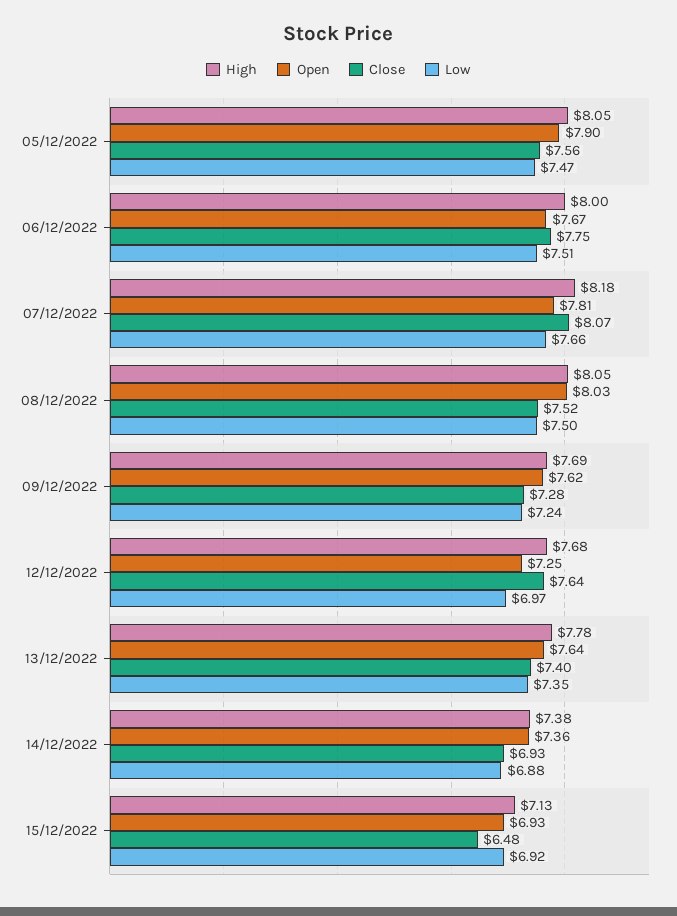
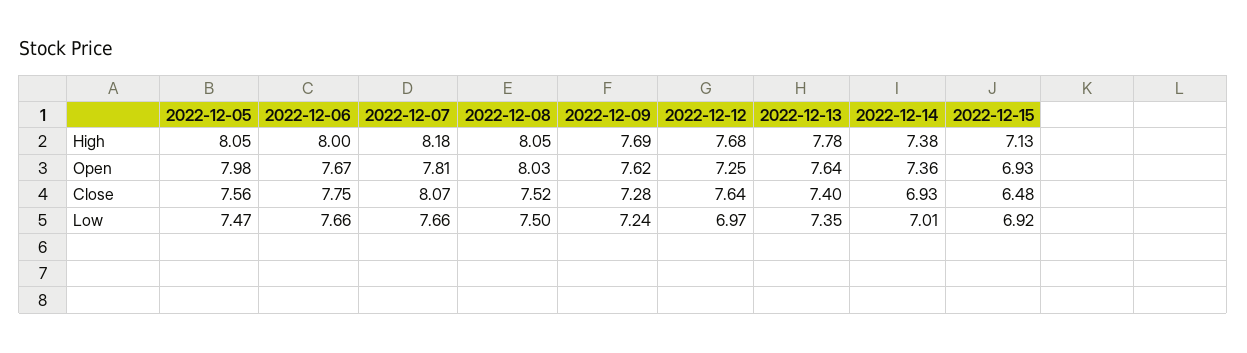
  {
    "High": {
      "05/12/2022": 8.05,
      "06/12/2022": 8,
      "07/12/2022": 8.18,
      "08/12/2022": 8.05,
      "09/12/2022": 7.69,
      "12/12/2022": 7.68,
      "13/12/2022": 7.78,
      "14/12/2022": 7.38,
      "15/12/2022": 7.13
    },
    "Open": {
-     "05/12/2022": 7.9,
+     "05/12/2022": 7.98,
      "06/12/2022": 7.67,
      "07/12/2022": 7.81,
      "08/12/2022": 8.03,
      "09/12/2022": 7.62,
      "12/12/2022": 7.25,
      "13/12/2022": 7.64,
      "14/12/2022": 7.36,
      "15/12/2022": 6.93
    },
    "Close": {
      "05/12/2022": 7.56,
      "06/12/2022": 7.75,
      "07/12/2022": 8.07,
      "08/12/2022": 7.52,
      "09/12/2022": 7.28,
      "12/12/2022": 7.64,
      "13/12/2022": 7.4,
      "14/12/2022": 6.93,
      "15/12/2022": 6.48
    },
    "Low": {
      "05/12/2022": 7.47,
-     "06/12/2022": 7.51,
+     "06/12/2022": 7.66,
      "07/12/2022": 7.66,
      "08/12/2022": 7.5,
      "09/12/2022": 7.24,
      "12/12/2022": 6.97,
      "13/12/2022": 7.35,
-     "14/12/2022": 6.88,
+     "14/12/2022": 7.01,
      "15/12/2022": 6.92
    }
  }

